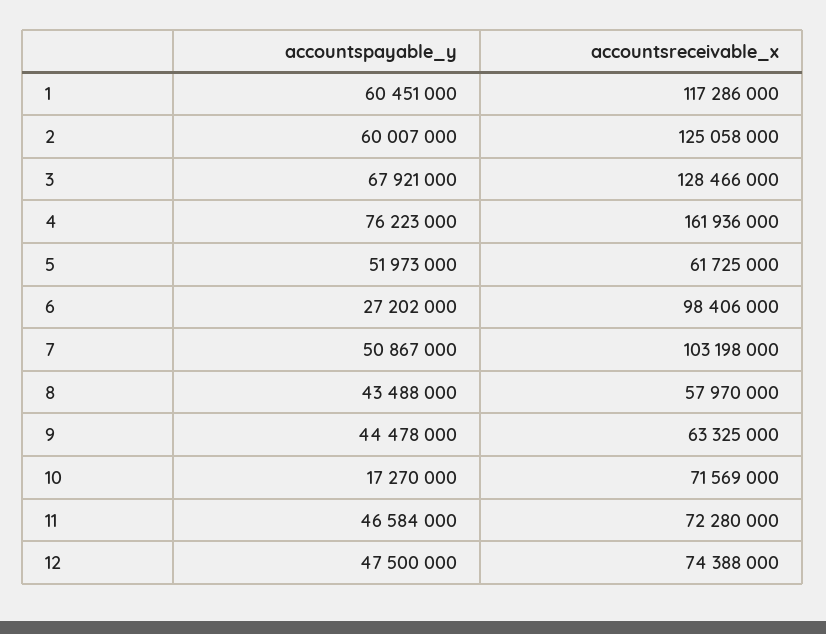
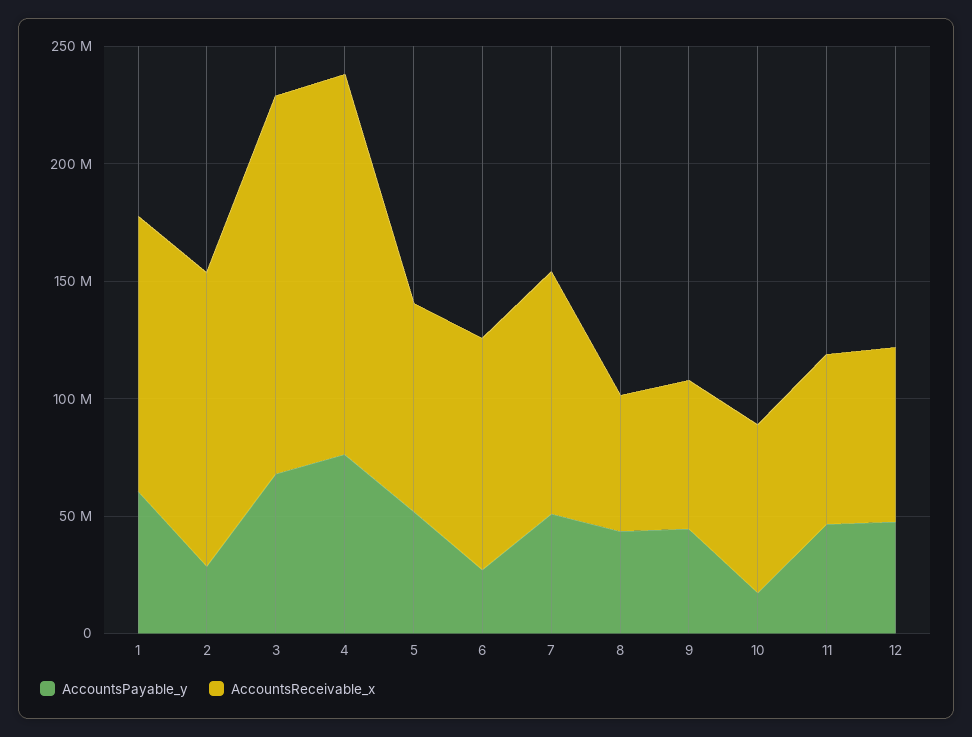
  {
    "accountspayable_y": {
      "1": 60451000,
-     "2": 60007000,
+     "2": 30000000,
      "3": 67921000,
      "4": 76223000,
      "5": 51973000,
      "6": 27202000,
      "7": 50867000,
      "8": 43488000,
      "9": 44478000,
      "10": 17270000,
      "11": 46584000,
      "12": 47500000
    },
    "accountsreceivable_x": {
      "1": 117286000,
      "2": 125058000,
-     "3": 128466000,
+     "3": 160000000,
      "4": 161936000,
-     "5": 61725000,
+     "5": 90000000,
      "6": 98406000,
      "7": 103198000,
      "8": 57970000,
      "9": 63325000,
      "10": 71569000,
      "11": 72280000,
      "12": 74388000
    }
  }

